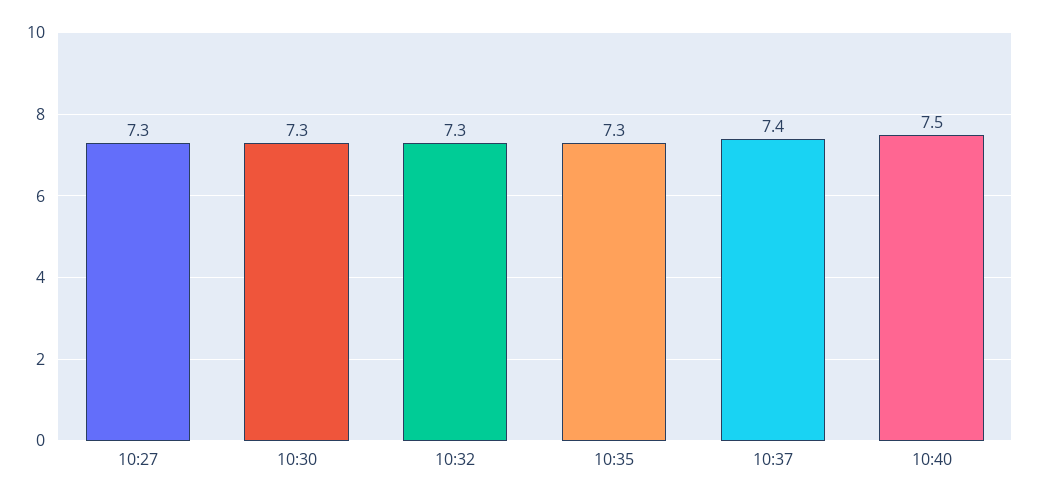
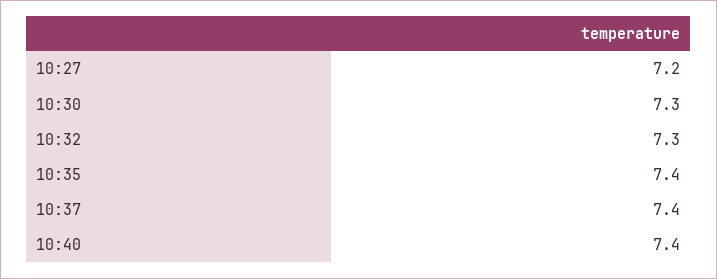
  {
-   "10:27": 7.3,
+   "10:27": 7.2,
    "10:30": 7.3,
    "10:32": 7.3,
-   "10:35": 7.3,
+   "10:35": 7.4,
    "10:37": 7.4,
-   "10:40": 7.5
+   "10:40": 7.4
  }

